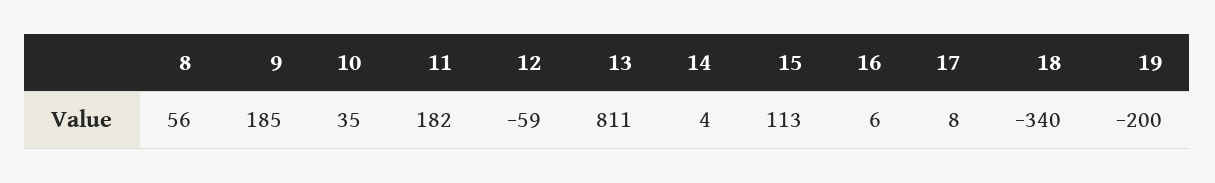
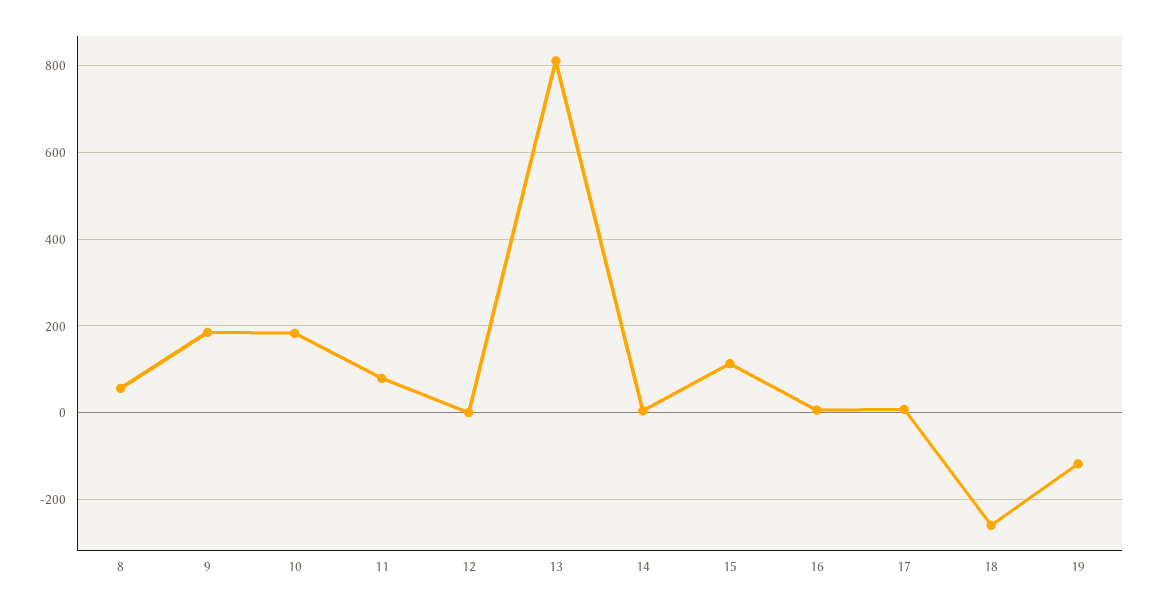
  {
    "8": 56,
    "9": 185,
-   "10": 35,
+   "10": 180,
-   "11": 182,
+   "11": 80,
-   "12": -59,
+   "12": 0,
    "13": 811,
    "14": 4,
    "15": 113,
    "16": 6,
    "17": 8,
-   "18": -340,
+   "18": -260,
-   "19": -200
+   "19": -120
  }

